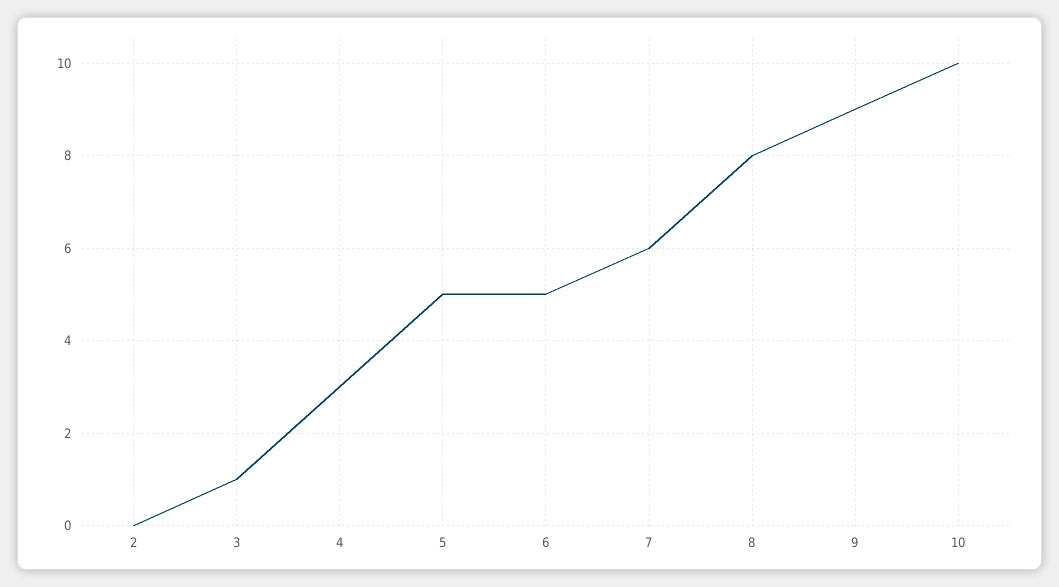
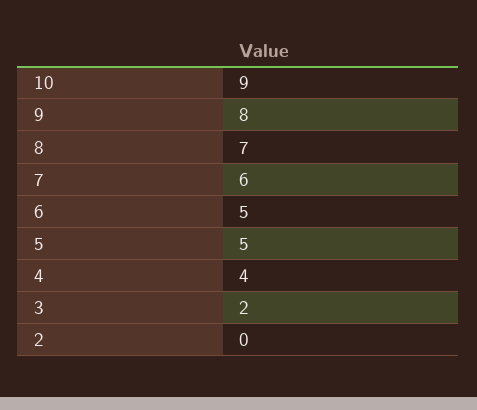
  {
    "2": 0,
-   "3": 1,
+   "3": 2,
-   "4": 3,
+   "4": 4,
    "5": 5,
    "6": 5,
    "7": 6,
-   "8": 8,
+   "8": 7,
-   "9": 9,
+   "9": 8,
-   "10": 10
+   "10": 9
  }

